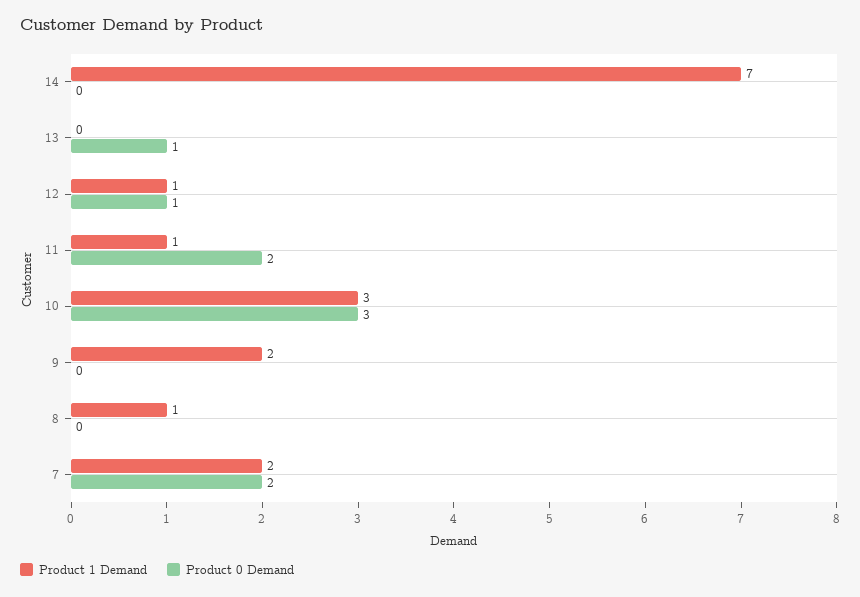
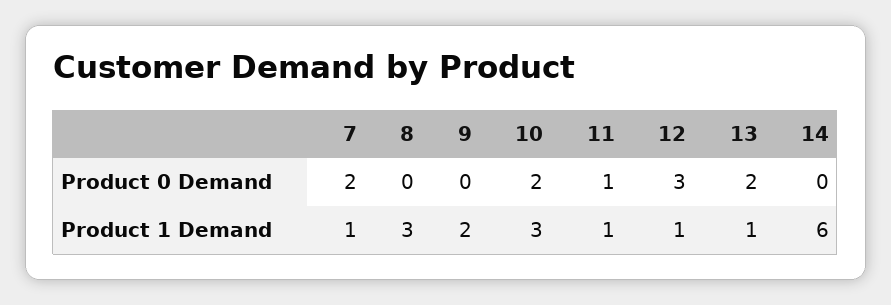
  {
    "Product 1 Demand": {
-     "14": 7,
+     "14": 6,
-     "13": 0,
+     "13": 1,
      "12": 1,
      "11": 1,
      "10": 3,
      "9": 2,
-     "8": 1,
+     "8": 3,
-     "7": 2
+     "7": 1
    },
    "Product 0 Demand": {
      "14": 0,
-     "13": 1,
+     "13": 2,
-     "12": 1,
+     "12": 3,
-     "11": 2,
+     "11": 1,
-     "10": 3,
+     "10": 2,
      "9": 0,
      "8": 0,
      "7": 2
    }
  }

